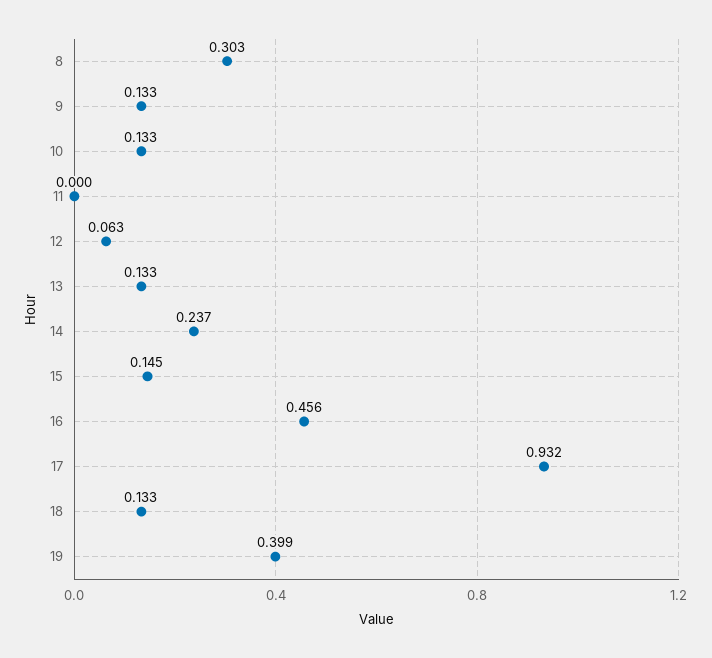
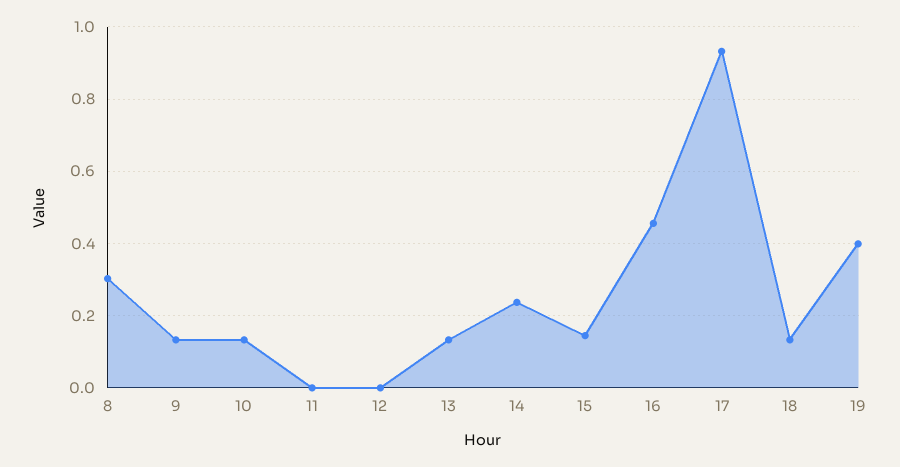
  {
    "8": 0.303,
    "9": 0.133,
    "10": 0.133,
    "11": 0,
-   "12": 0.063,
+   "12": 0,
    "13": 0.133,
    "14": 0.237,
    "15": 0.145,
    "16": 0.456,
    "17": 0.932,
    "18": 0.133,
    "19": 0.399
  }

